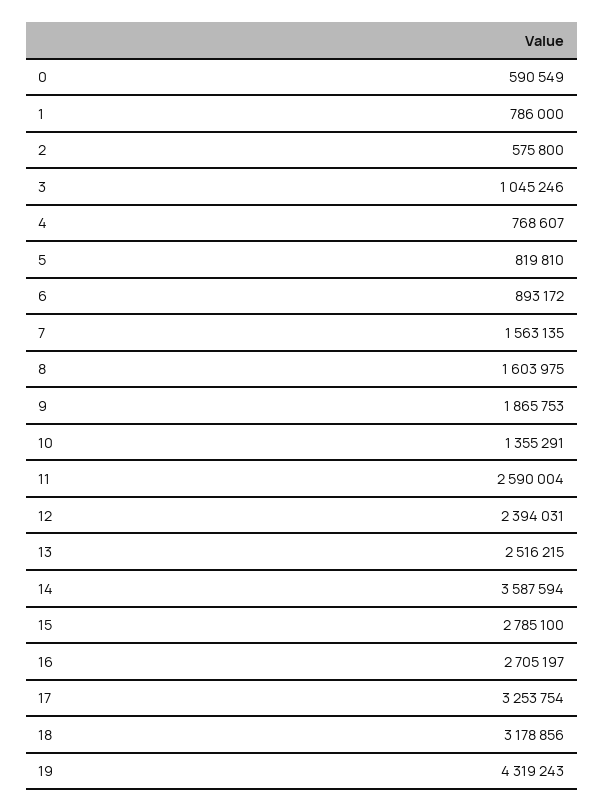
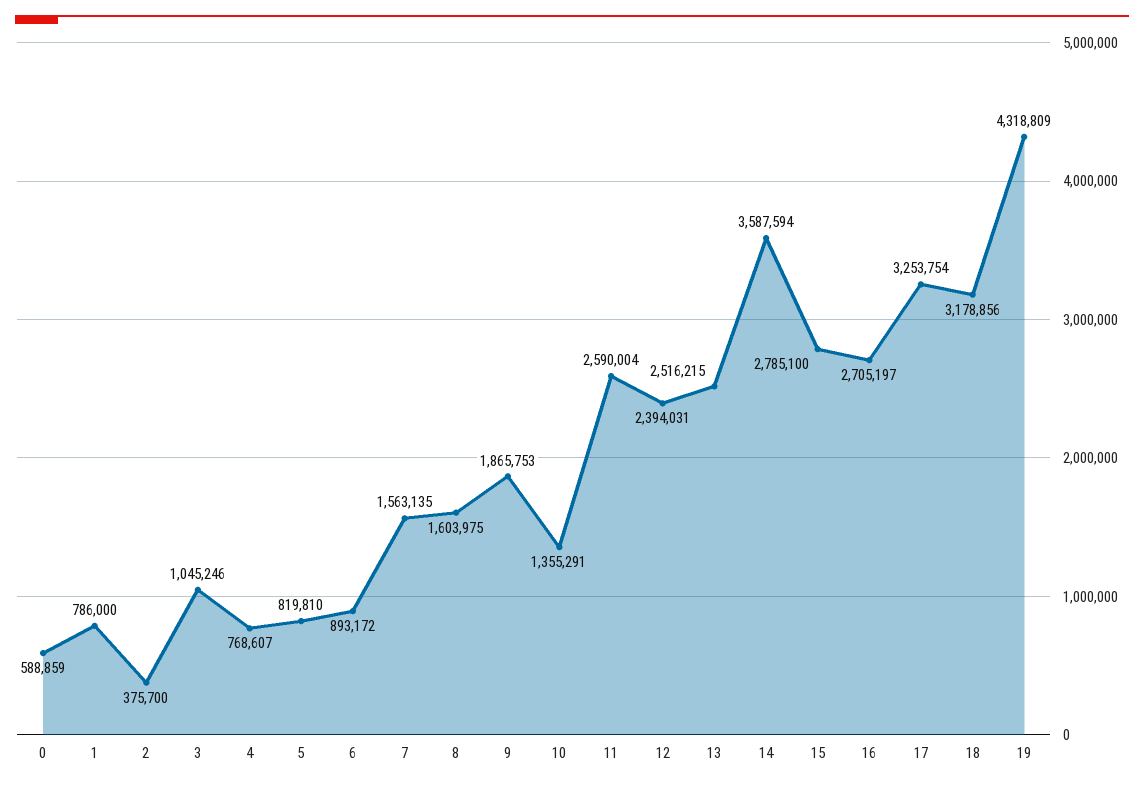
  {
-   "0": 590549,
+   "0": 588859,
    "1": 786000,
-   "2": 575800,
+   "2": 375700,
    "3": 1045246,
    "4": 768607,
    "5": 819810,
    "6": 893172,
    "7": 1563135,
    "8": 1603975,
    "9": 1865753,
    "10": 1355291,
    "11": 2590004,
    "12": 2394031,
    "13": 2516215,
    "14": 3587594,
    "15": 2785100,
    "16": 2705197,
    "17": 3253754,
    "18": 3178856,
-   "19": 4319243
+   "19": 4318809
  }

